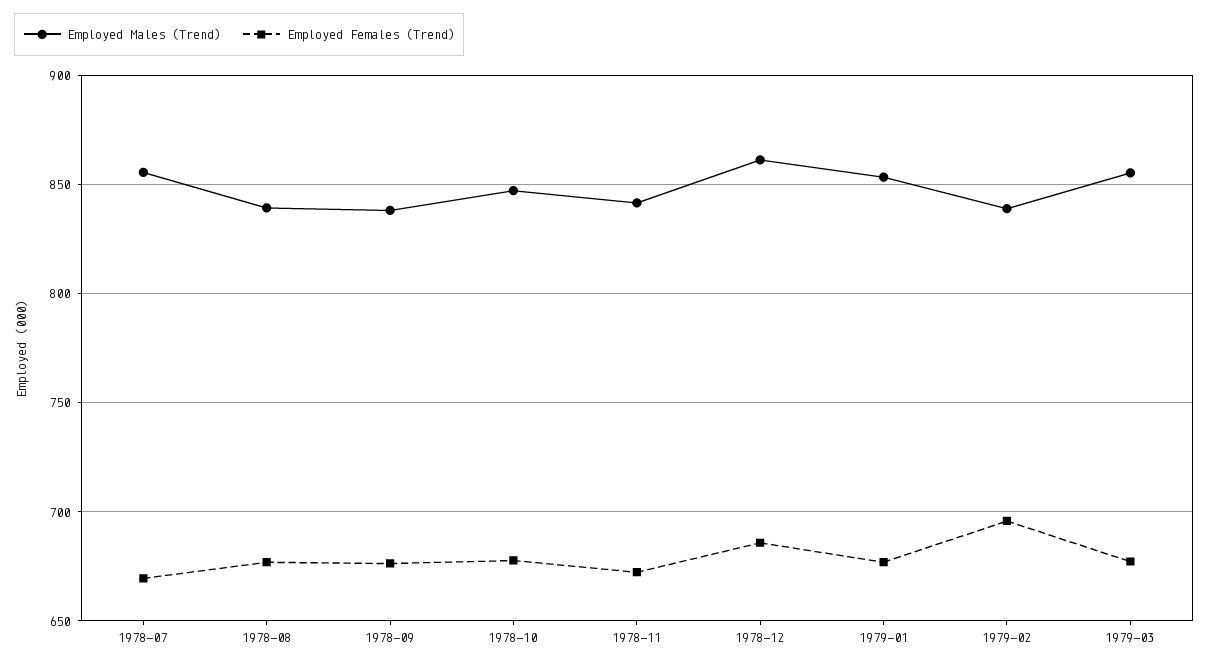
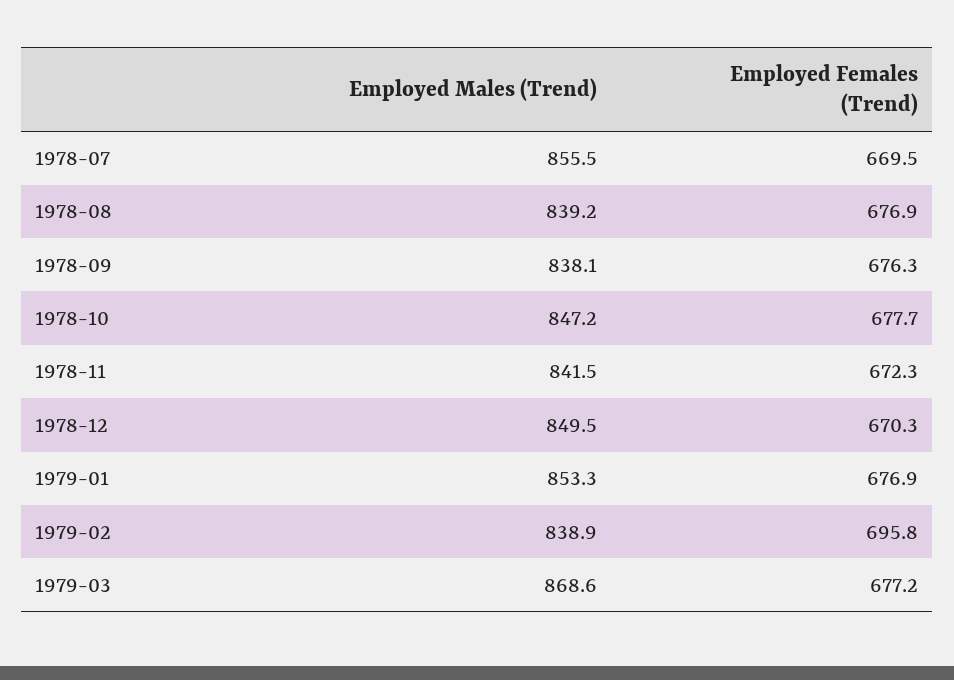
  {
    "Employed Males (Trend)": {
      "1978-07": 855.5,
      "1978-08": 839.2,
      "1978-09": 838.1,
      "1978-10": 847.2,
      "1978-11": 841.5,
-     "1978-12": 860,
+     "1978-12": 849.5,
      "1979-01": 853.3,
      "1979-02": 838.9,
-     "1979-03": 855
+     "1979-03": 868.6
    },
    "Employed Females (Trend)": {
      "1978-07": 669.5,
      "1978-08": 676.9,
      "1978-09": 676.3,
      "1978-10": 677.7,
      "1978-11": 672.3,
-     "1978-12": 685,
+     "1978-12": 670.3,
      "1979-01": 676.9,
      "1979-02": 695.8,
      "1979-03": 677.2
    }
  }

